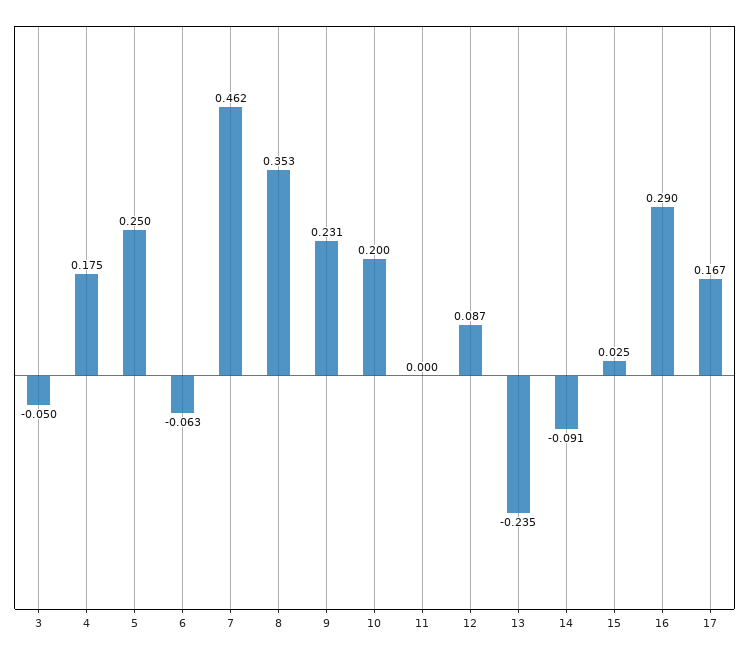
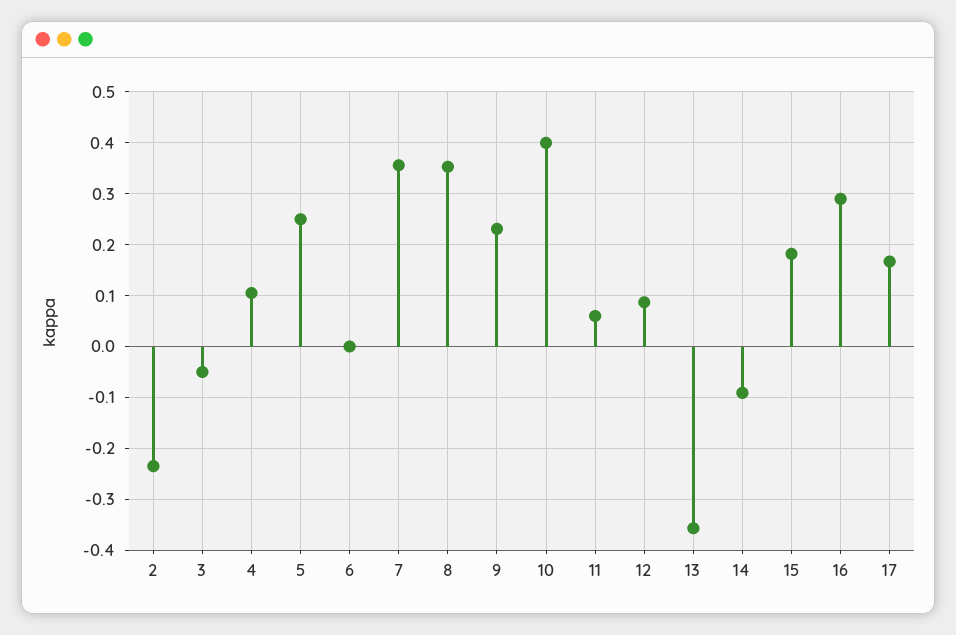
  {
    "3": -0.05,
-   "4": 0.175,
+   "4": 0.1,
    "5": 0.25,
-   "6": -0.063,
+   "6": 0,
-   "7": 0.462,
+   "7": 0.36,
    "8": 0.353,
    "9": 0.231,
-   "10": 0.2,
+   "10": 0.4,
-   "11": 0,
+   "11": 0.06,
    "12": 0.087,
-   "13": -0.235,
+   "13": -0.36,
    "14": -0.091,
-   "15": 0.025,
+   "15": 0.18,
    "16": 0.29,
-   "17": 0.167
+   "17": 0.167,
+   "2": -0.24
  }

